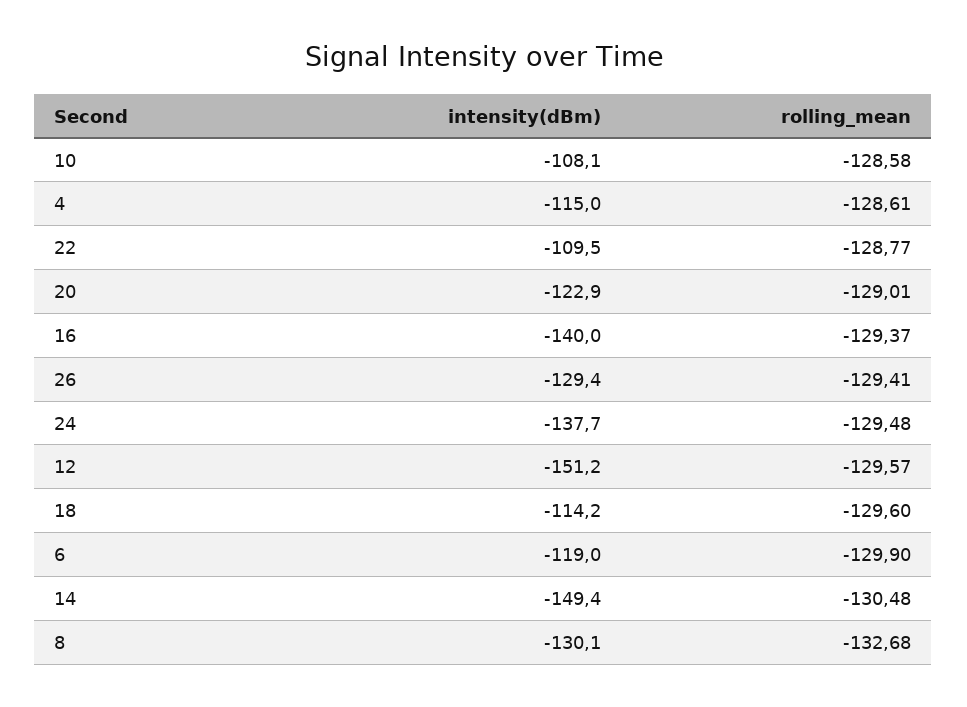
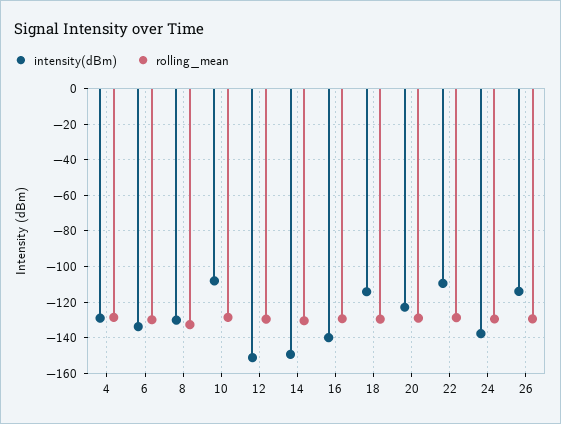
  {
    "intensity(dBm)": {
      "10": -108.1,
-     "4": -115,
+     "4": -130,
      "22": -109.5,
      "20": -122.9,
      "16": -140,
-     "26": -129.4,
+     "26": -115,
      "24": -137.7,
      "12": -151.2,
      "18": -114.2,
-     "6": -119,
+     "6": -135,
      "14": -149.4,
      "8": -130.1
    },
    "rolling_mean": {
      "10": -128.58,
      "4": -128.61,
      "22": -128.77,
      "20": -129.01,
      "16": -129.37,
      "26": -129.41,
      "24": -129.48,
      "12": -129.57,
      "18": -129.6,
      "6": -129.9,
      "14": -130.48,
      "8": -132.68
    }
  }

